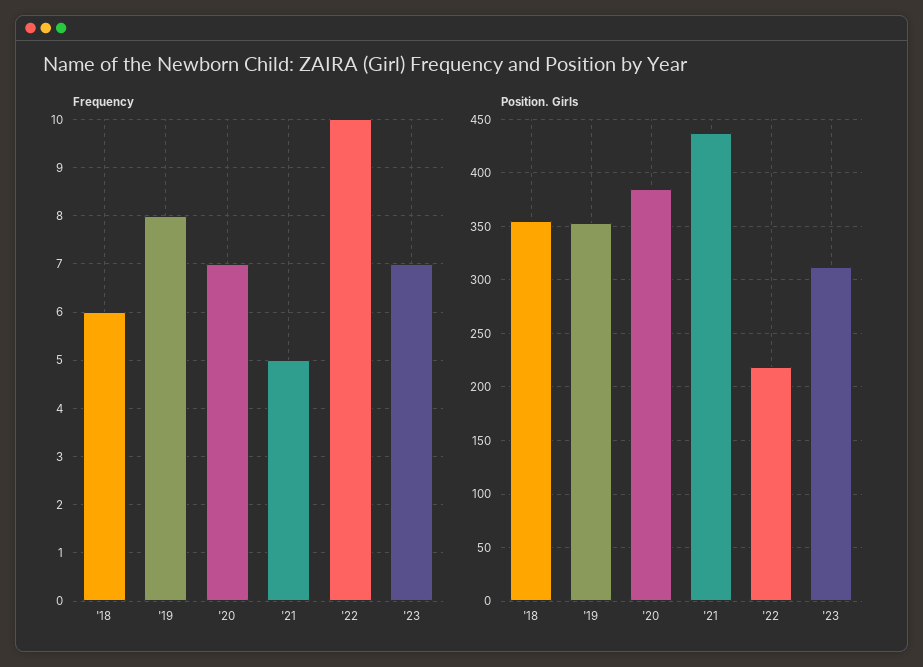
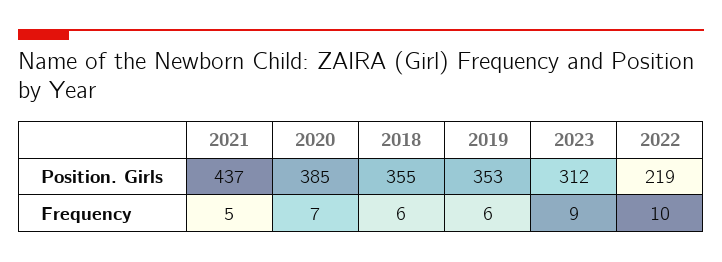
  {
    "Frequency": {
      "'18": 6,
-     "'19": 8,
+     "'19": 6,
      "'20": 7,
      "'21": 5,
      "'22": 10,
-     "'23": 7
+     "'23": 9
    },
    "Position. Girls": {
      "'18": 355,
      "'19": 353,
      "'20": 385,
      "'21": 437,
      "'22": 219,
      "'23": 312
    }
  }

